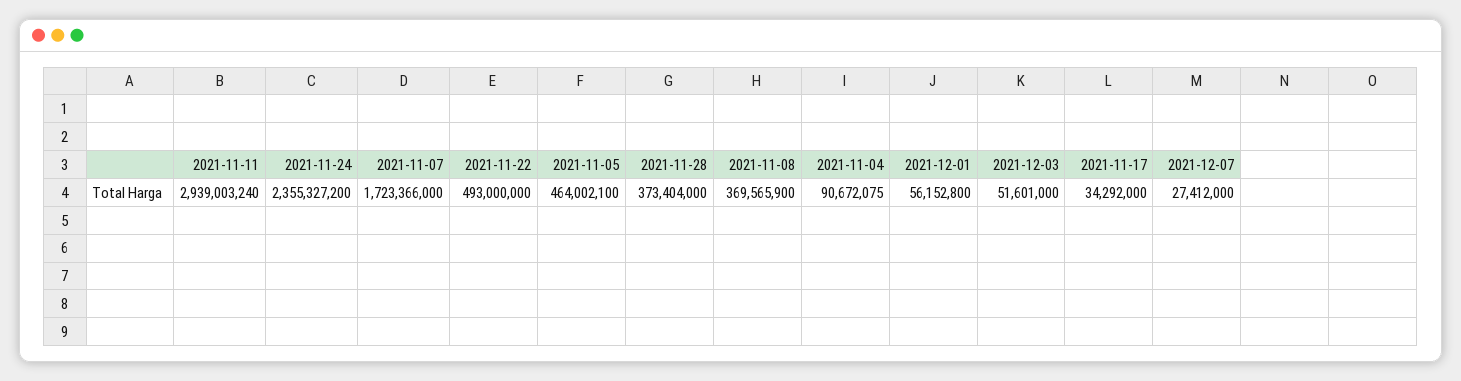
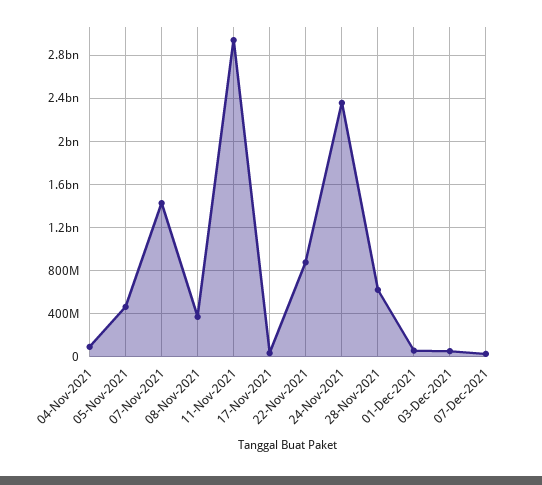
  {
    "2021-11-11": 2939003240,
    "2021-11-24": 2355327200,
-   "2021-11-07": 1723366000,
+   "2021-11-07": 1400000000,
-   "2021-11-22": 493000000,
+   "2021-11-22": 900000000,
    "2021-11-05": 464002100,
-   "2021-11-28": 373404000,
+   "2021-11-28": 600000000,
    "2021-11-08": 369565900,
    "2021-11-04": 90672075,
    "2021-12-01": 56152800,
    "2021-12-03": 51601000,
    "2021-11-17": 34292000,
    "2021-12-07": 27412000
  }

